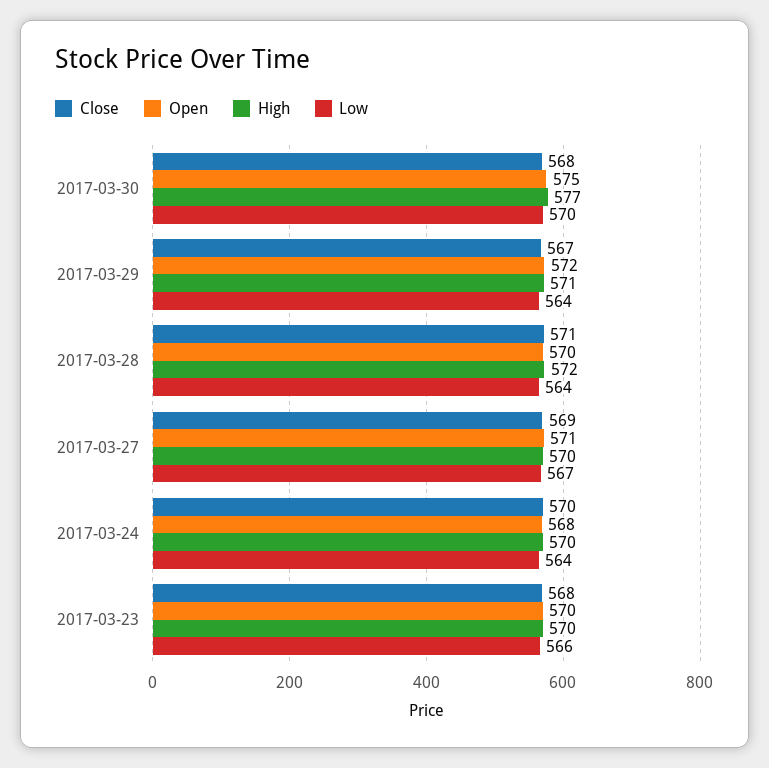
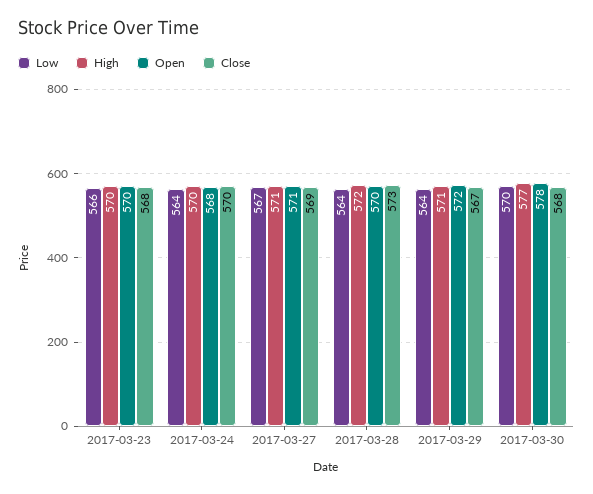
  {
    "Close": {
      "2017-03-30": 568,
      "2017-03-29": 567,
-     "2017-03-28": 571,
+     "2017-03-28": 573,
      "2017-03-27": 569,
      "2017-03-24": 570,
      "2017-03-23": 568
    },
    "Open": {
-     "2017-03-30": 575,
+     "2017-03-30": 578,
      "2017-03-29": 572,
      "2017-03-28": 570,
      "2017-03-27": 571,
      "2017-03-24": 568,
      "2017-03-23": 570
    },
    "High": {
      "2017-03-30": 577,
      "2017-03-29": 571,
      "2017-03-28": 572,
-     "2017-03-27": 570,
+     "2017-03-27": 571,
      "2017-03-24": 570,
      "2017-03-23": 570
    },
    "Low": {
      "2017-03-30": 570,
      "2017-03-29": 564,
      "2017-03-28": 564,
      "2017-03-27": 567,
      "2017-03-24": 564,
      "2017-03-23": 566
    }
  }

